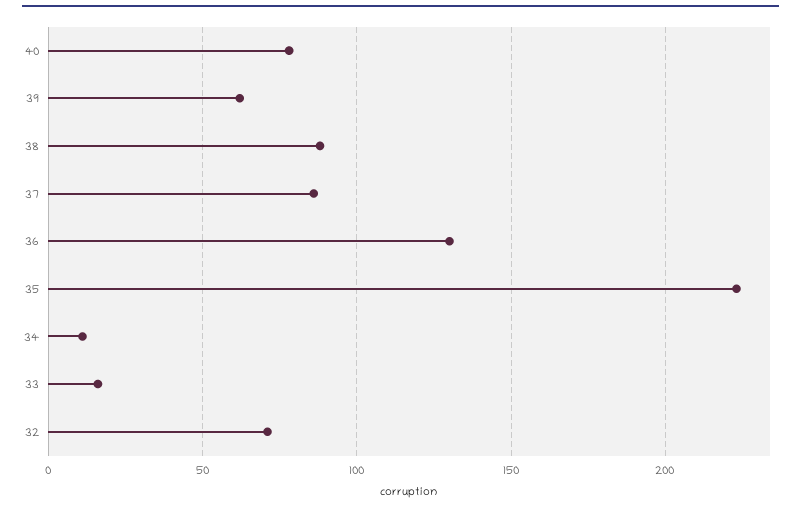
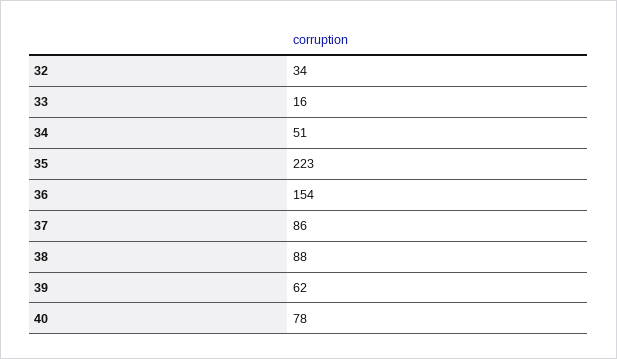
  {
    "40": 78,
    "39": 62,
    "38": 88,
    "37": 86,
-   "36": 130,
+   "36": 154,
    "35": 223,
-   "34": 10,
+   "34": 51,
    "33": 16,
-   "32": 70
+   "32": 34
  }

